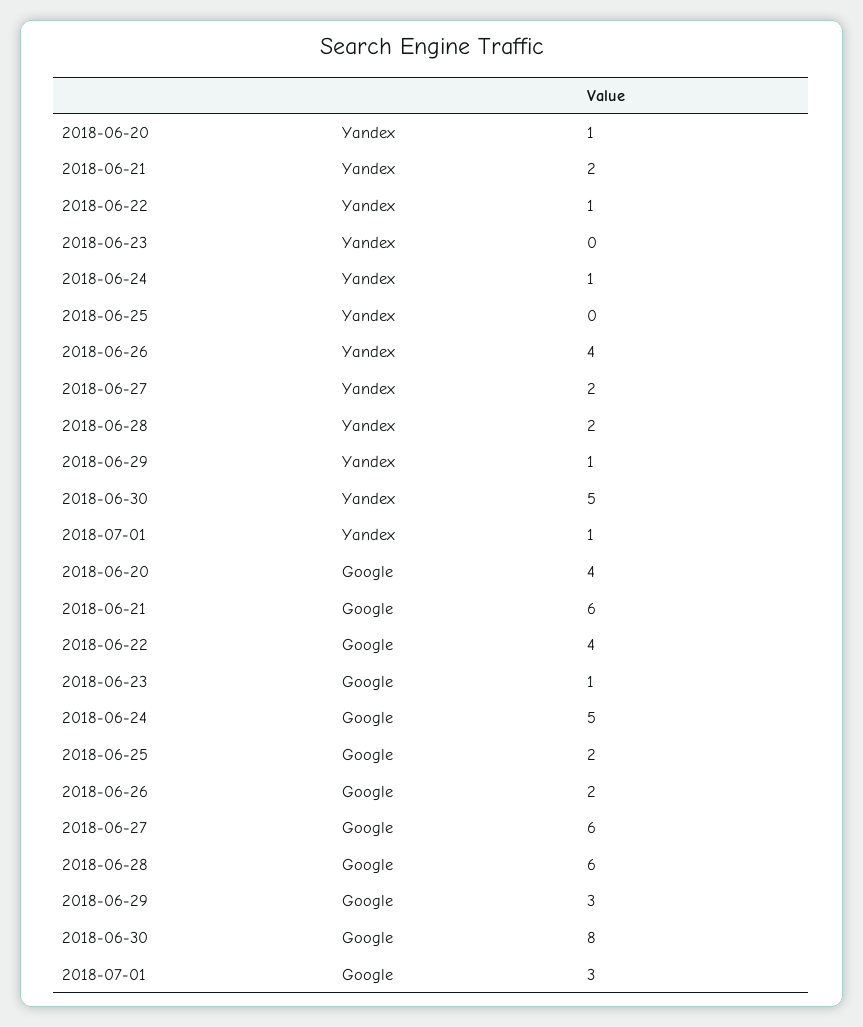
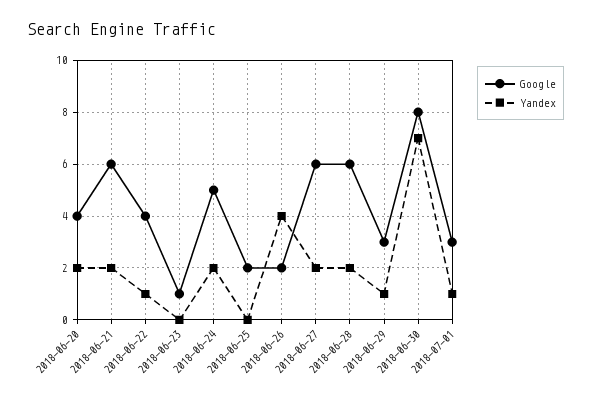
  {
    "Yandex": {
-     "2018-06-20": 1,
+     "2018-06-20": 2,
      "2018-06-21": 2,
      "2018-06-22": 1,
      "2018-06-23": 0,
-     "2018-06-24": 1,
+     "2018-06-24": 2,
      "2018-06-25": 0,
      "2018-06-26": 4,
      "2018-06-27": 2,
      "2018-06-28": 2,
      "2018-06-29": 1,
-     "2018-06-30": 5,
+     "2018-06-30": 7,
      "2018-07-01": 1
    },
    "Google": {
      "2018-06-20": 4,
      "2018-06-21": 6,
      "2018-06-22": 4,
      "2018-06-23": 1,
      "2018-06-24": 5,
      "2018-06-25": 2,
      "2018-06-26": 2,
      "2018-06-27": 6,
      "2018-06-28": 6,
      "2018-06-29": 3,
      "2018-06-30": 8,
      "2018-07-01": 3
    }
  }

